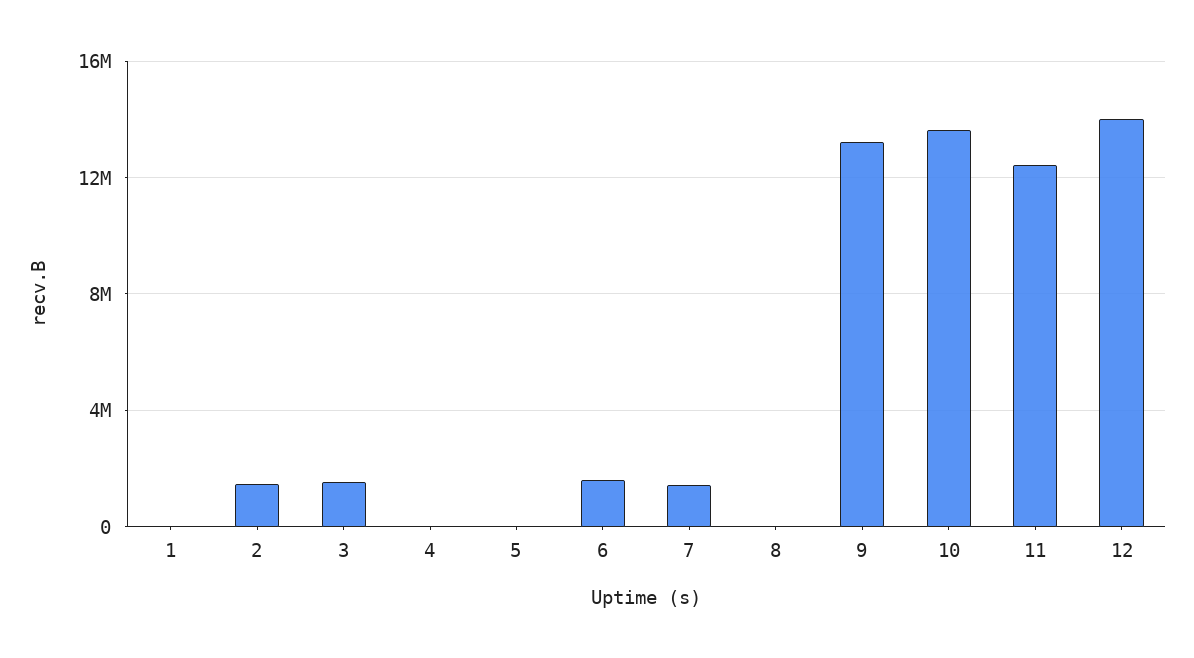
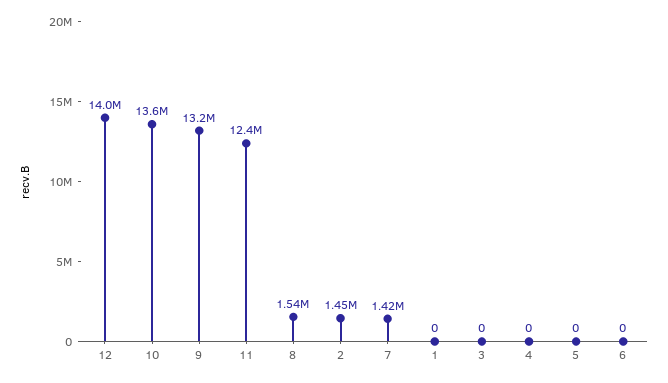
  {
    "1": 0,
    "2": 1450000,
-   "3": 1500000,
+   "3": 0,
    "4": 0,
    "5": 0,
-   "6": 1500000,
+   "6": 0,
    "7": 1420000,
-   "8": 0,
+   "8": 1540000,
    "9": 13200000,
    "10": 13600000,
    "11": 12400000,
    "12": 14000000
  }

